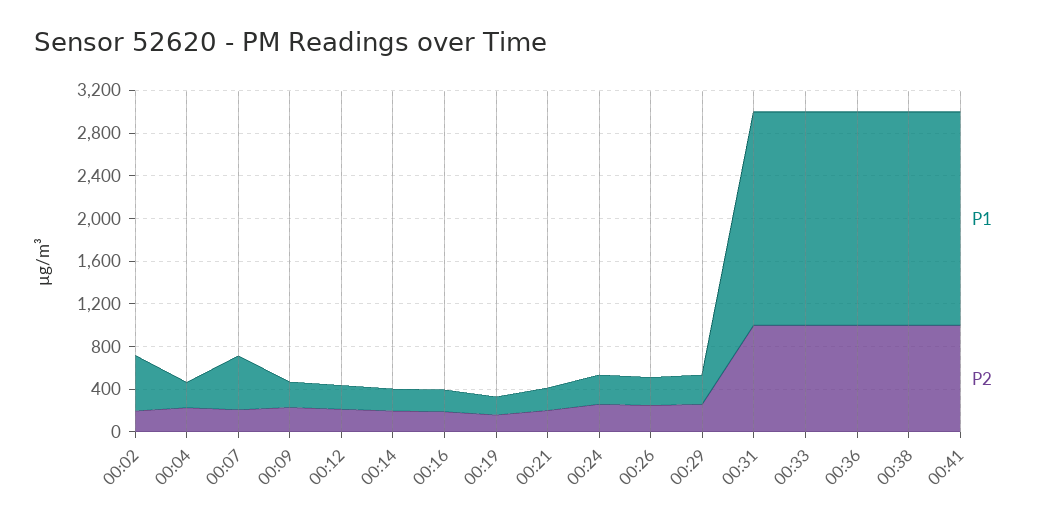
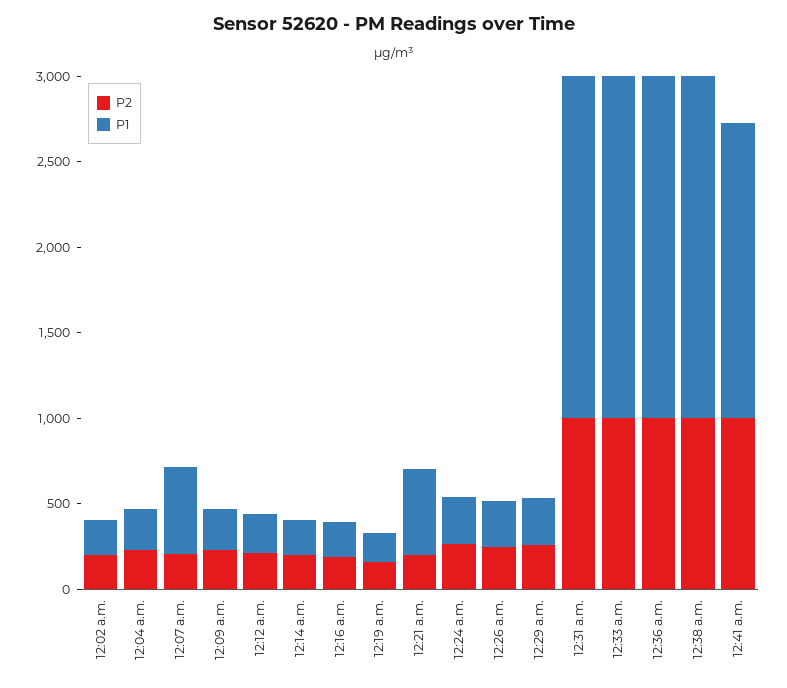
  {
    "P1": {
-     "00:02": 500,
+     "00:02": 200,
      "00:04": 200,
      "00:07": 500,
      "00:09": 200,
      "00:12": 200,
      "00:14": 200,
      "00:16": 200,
      "00:19": 200,
-     "00:21": 200,
+     "00:21": 500,
      "00:24": 300,
      "00:26": 300,
      "00:29": 300,
      "00:31": 2000,
      "00:33": 2000,
      "00:36": 2000,
      "00:38": 2000,
-     "00:41": 2000
+     "00:41": 1700
    },
    "P2": {
      "00:02": 200,
      "00:04": 200,
      "00:07": 200,
      "00:09": 200,
      "00:12": 200,
      "00:14": 200,
      "00:16": 200,
      "00:19": 200,
      "00:21": 200,
      "00:24": 300,
      "00:26": 200,
      "00:29": 300,
      "00:31": 1000,
      "00:33": 1000,
      "00:36": 1000,
      "00:38": 1000,
      "00:41": 1000
    }
  }

